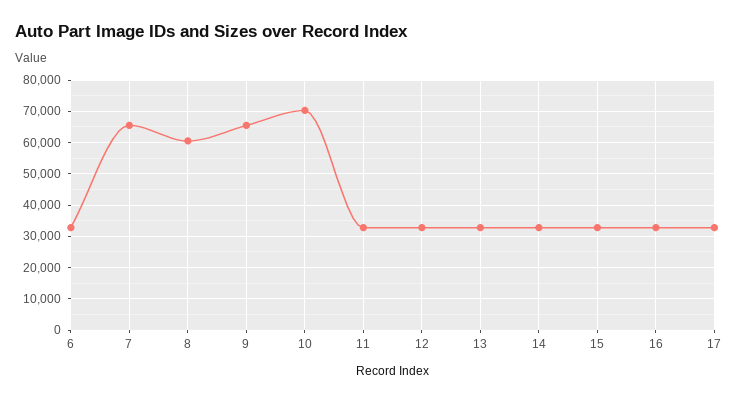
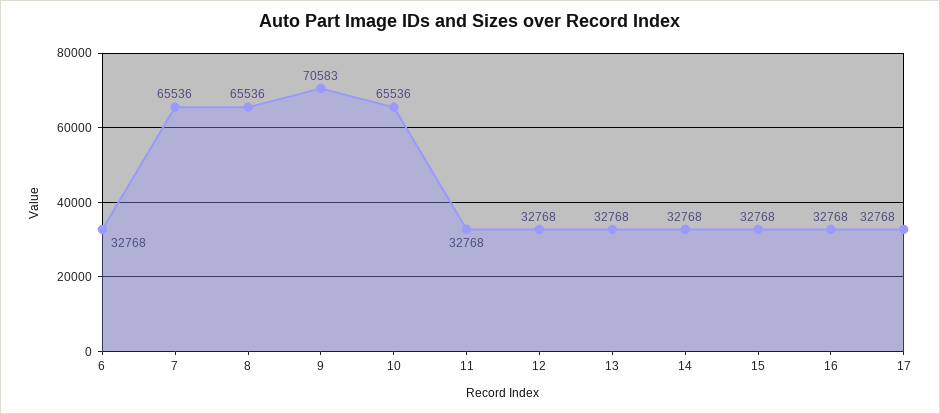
  {
    "6": 32768,
    "7": 65536,
-   "8": 60000,
+   "8": 65536,
-   "9": 66000,
+   "9": 70583,
-   "10": 70000,
+   "10": 65536,
    "11": 32768,
    "12": 32768,
    "13": 32768,
    "14": 32768,
    "15": 32768,
    "16": 32768,
    "17": 32768
  }

